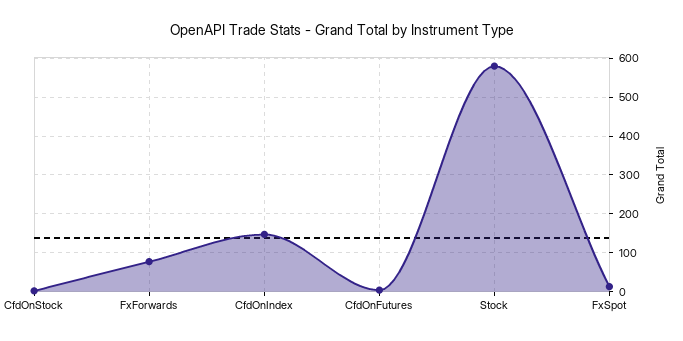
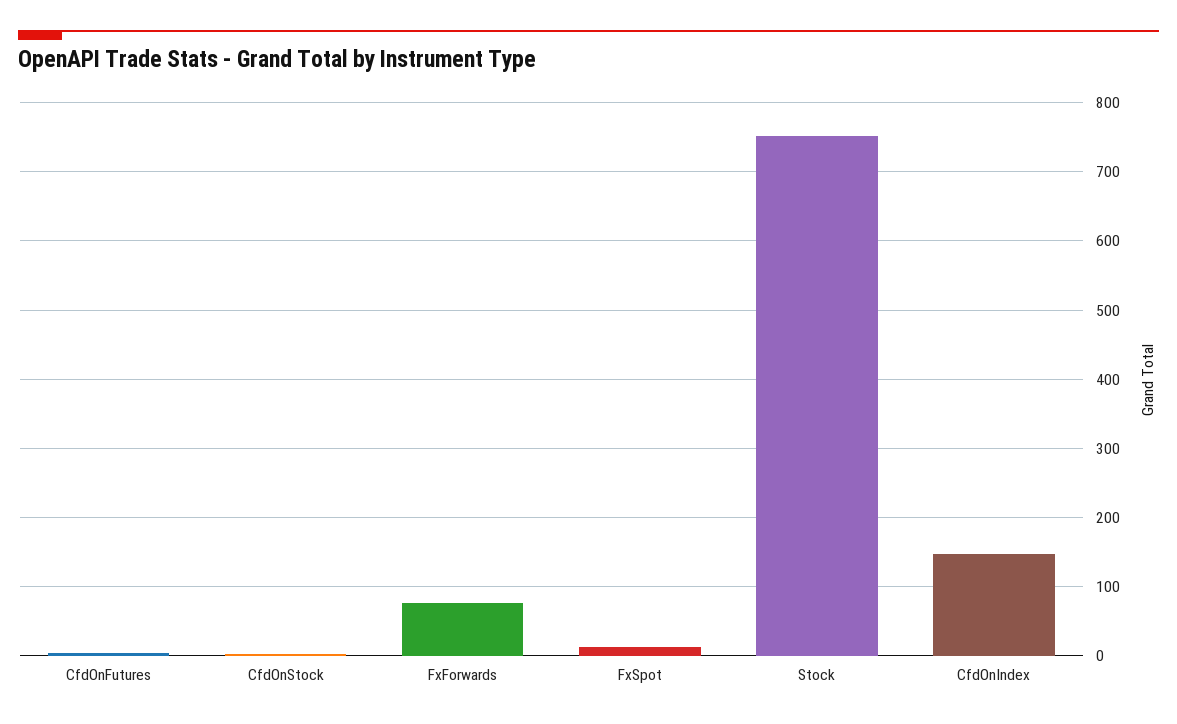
  {
    "CfdOnStock": 0,
    "FxForwards": 80,
    "CfdOnIndex": 150,
    "CfdOnFutures": 0,
-   "Stock": 580,
+   "Stock": 750,
    "FxSpot": 10
  }

